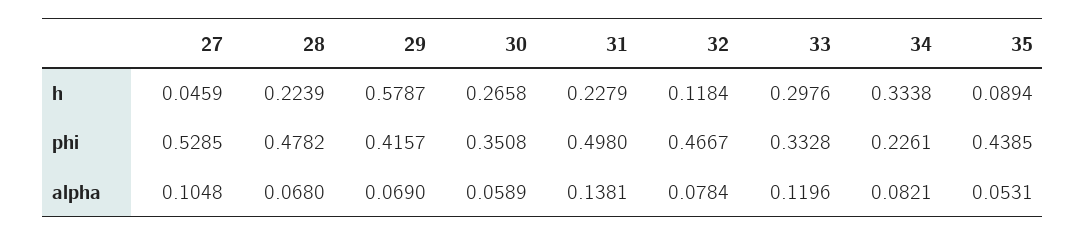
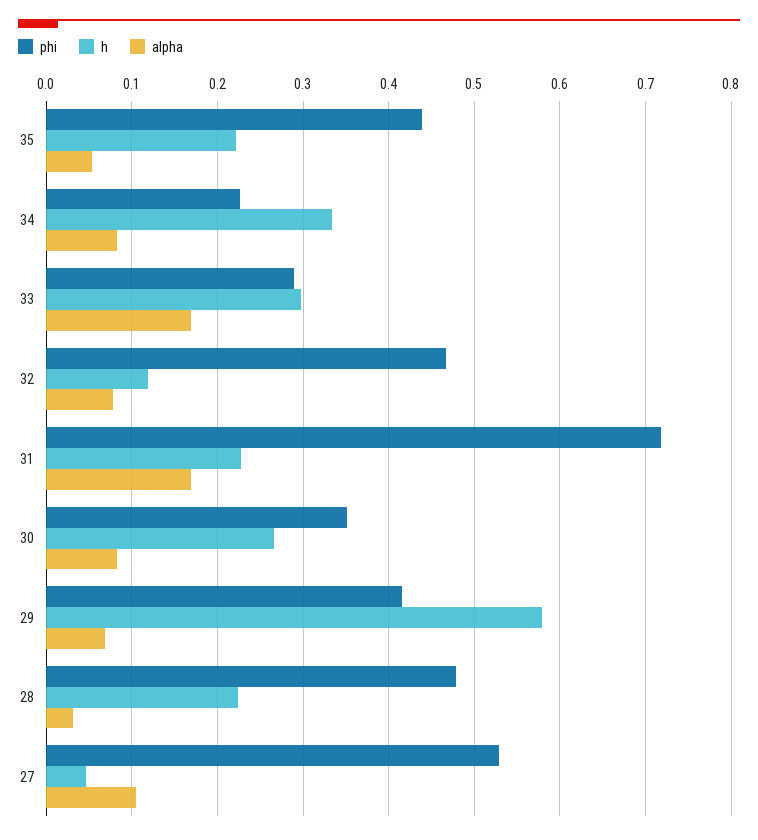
  {
    "h": {
      "27": 0.0459,
      "28": 0.2239,
      "29": 0.5787,
      "30": 0.2658,
      "31": 0.2279,
      "32": 0.1184,
      "33": 0.2976,
      "34": 0.3338,
-     "35": 0.0894
+     "35": 0.22
    },
    "phi": {
      "27": 0.5285,
      "28": 0.4782,
      "29": 0.4157,
      "30": 0.3508,
-     "31": 0.498,
+     "31": 0.72,
      "32": 0.4667,
-     "33": 0.3328,
+     "33": 0.29,
      "34": 0.2261,
      "35": 0.4385
    },
    "alpha": {
      "27": 0.1048,
-     "28": 0.068,
+     "28": 0.03,
      "29": 0.069,
-     "30": 0.0589,
+     "30": 0.08,
-     "31": 0.1381,
+     "31": 0.17,
      "32": 0.0784,
-     "33": 0.1196,
+     "33": 0.17,
      "34": 0.0821,
      "35": 0.0531
    }
  }

